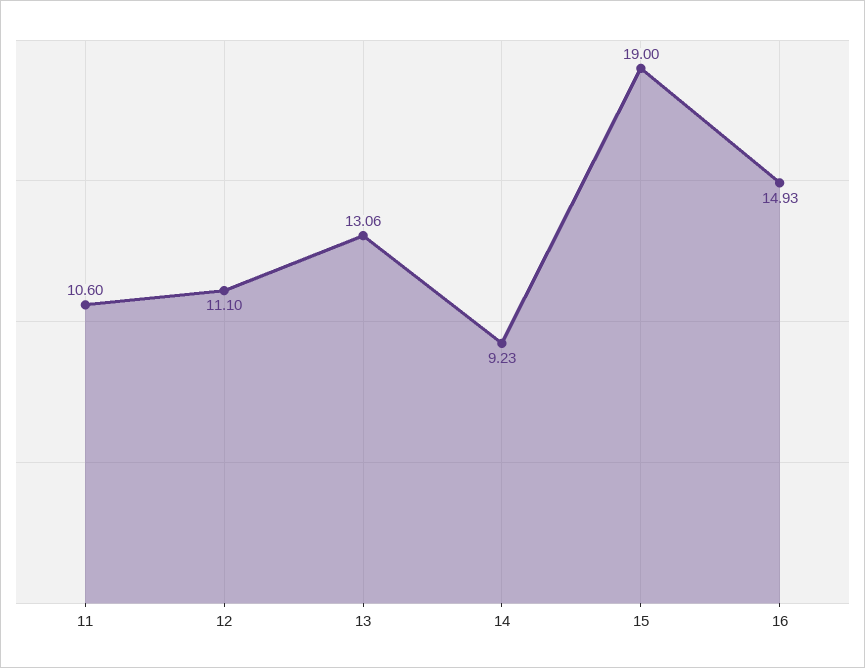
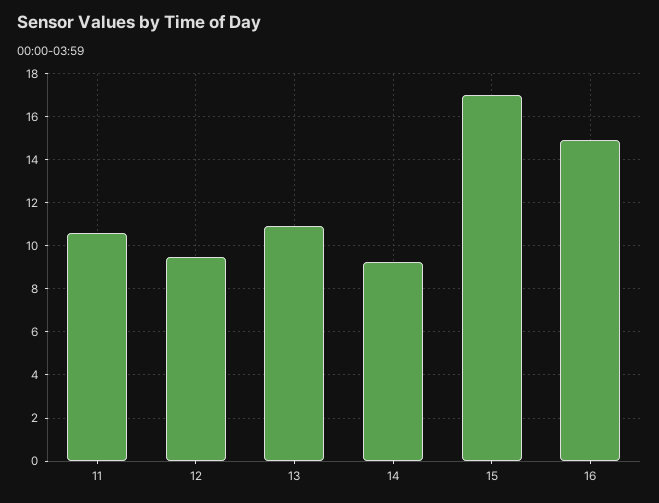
  {
    "11": 10.6,
-   "12": 11.1,
+   "12": 9.5,
-   "13": 13.06,
+   "13": 11,
    "14": 9.23,
-   "15": 19,
+   "15": 17,
    "16": 14.93
  }

